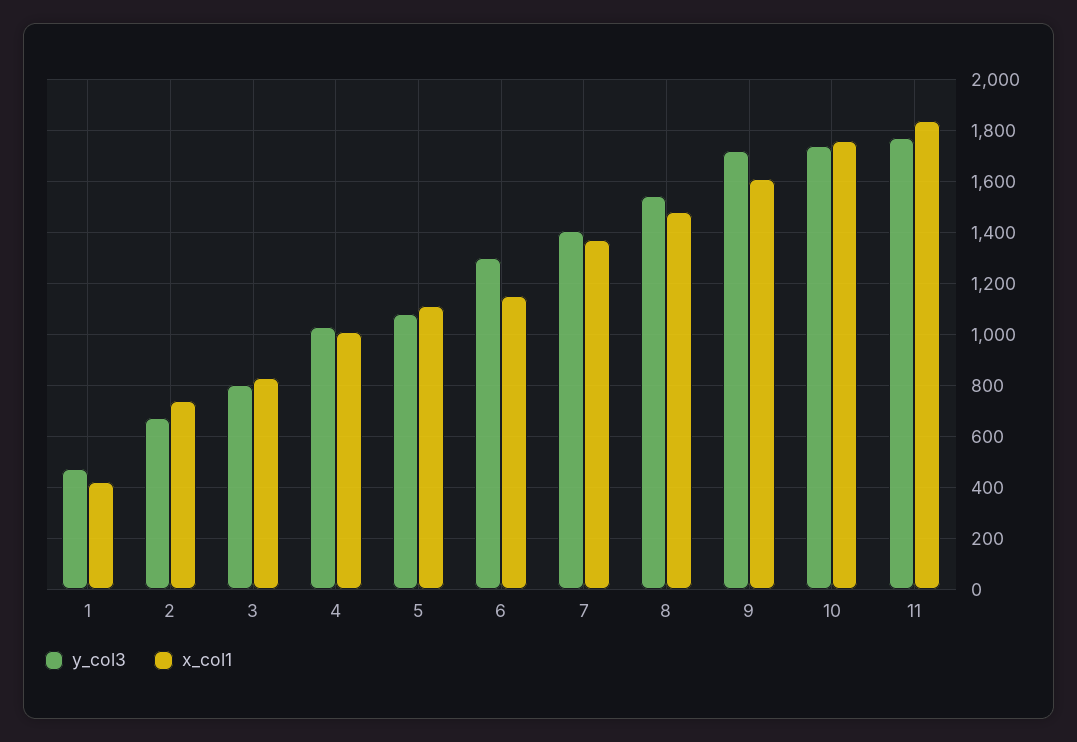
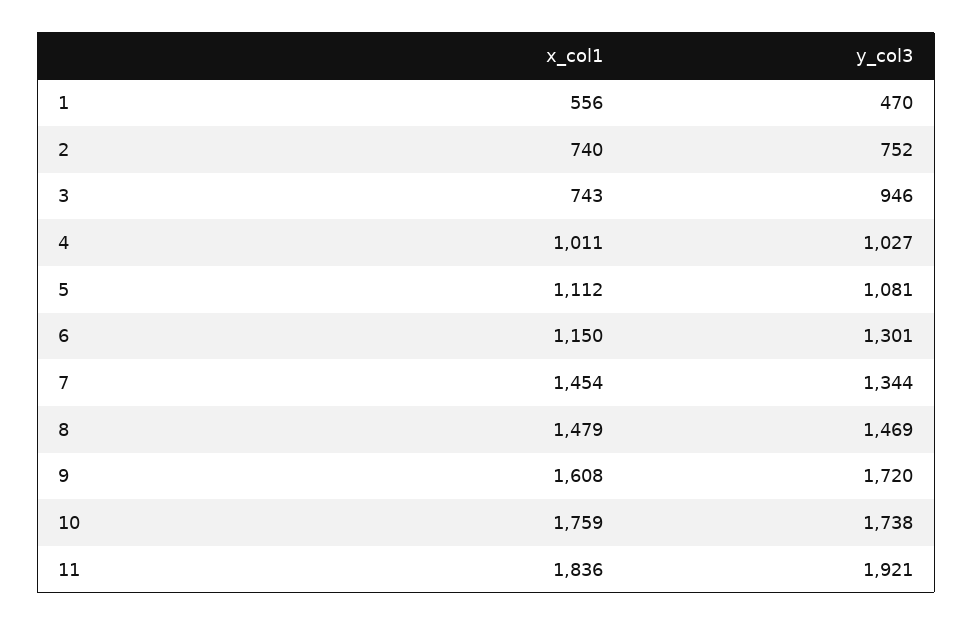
  {
    "y_col3": {
      "1": 470,
-     "2": 675,
+     "2": 752,
-     "3": 800,
+     "3": 946,
      "4": 1027,
      "5": 1081,
      "6": 1301,
-     "7": 1400,
+     "7": 1344,
-     "8": 1550,
+     "8": 1469,
      "9": 1720,
      "10": 1738,
-     "11": 1775
+     "11": 1921
    },
    "x_col1": {
-     "1": 425,
+     "1": 556,
      "2": 740,
-     "3": 825,
+     "3": 743,
      "4": 1011,
      "5": 1112,
      "6": 1150,
-     "7": 1375,
+     "7": 1454,
      "8": 1479,
      "9": 1608,
      "10": 1759,
      "11": 1836
    }
  }

